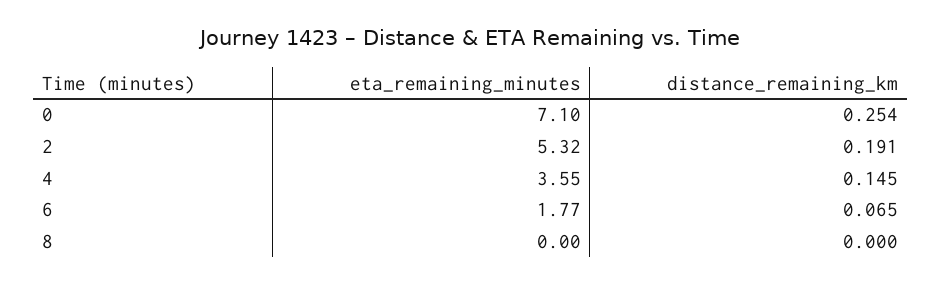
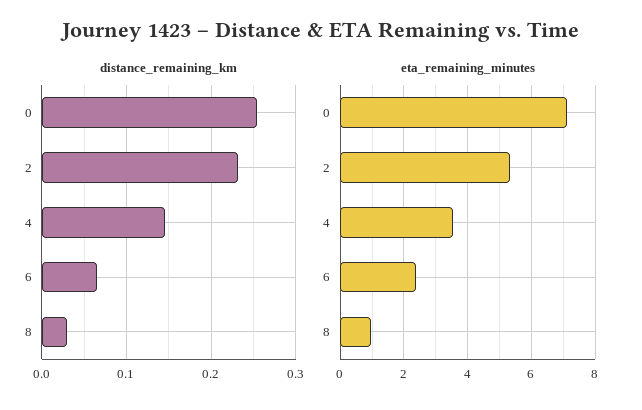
  {
    "eta_remaining_minutes": {
      "0": 7.1,
      "2": 5.32,
      "4": 3.55,
-     "6": 1.77,
+     "6": 2.4,
-     "8": 0
+     "8": 1
    },
    "distance_remaining_km": {
      "0": 0.254,
-     "2": 0.191,
+     "2": 0.23,
      "4": 0.145,
      "6": 0.065,
-     "8": 0
+     "8": 0.03
    }
  }

